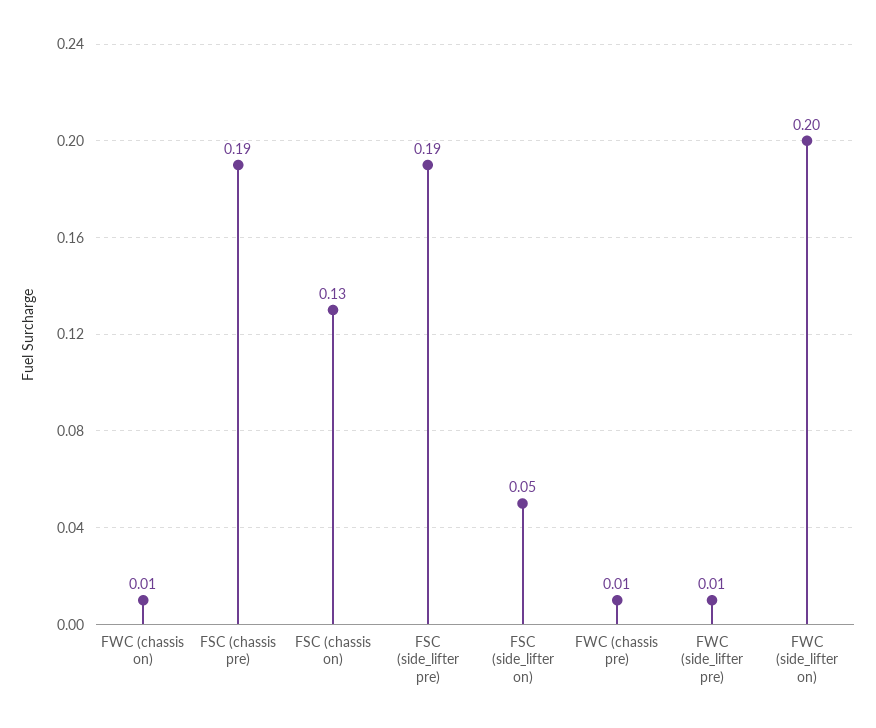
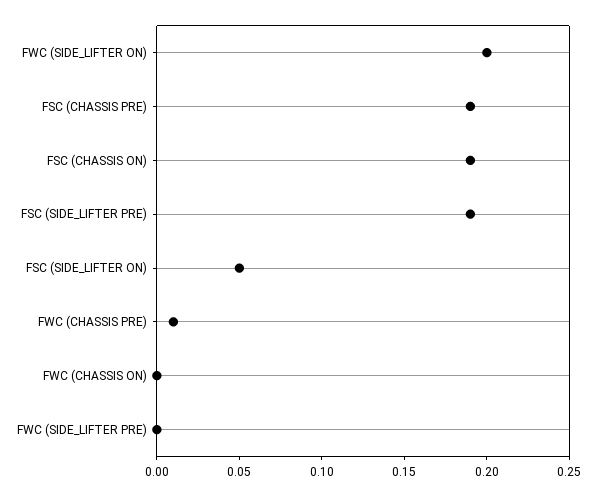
  {
-   "FWC (chassis on)": 0.01,
+   "FWC (chassis on)": 0,
    "FSC (chassis pre)": 0.19,
-   "FSC (chassis on)": 0.13,
+   "FSC (chassis on)": 0.19,
    "FSC (side_lifter pre)": 0.19,
    "FSC (side_lifter on)": 0.05,
    "FWC (chassis pre)": 0.01,
-   "FWC (side_lifter pre)": 0.01,
+   "FWC (side_lifter pre)": 0,
    "FWC (side_lifter on)": 0.2
  }

